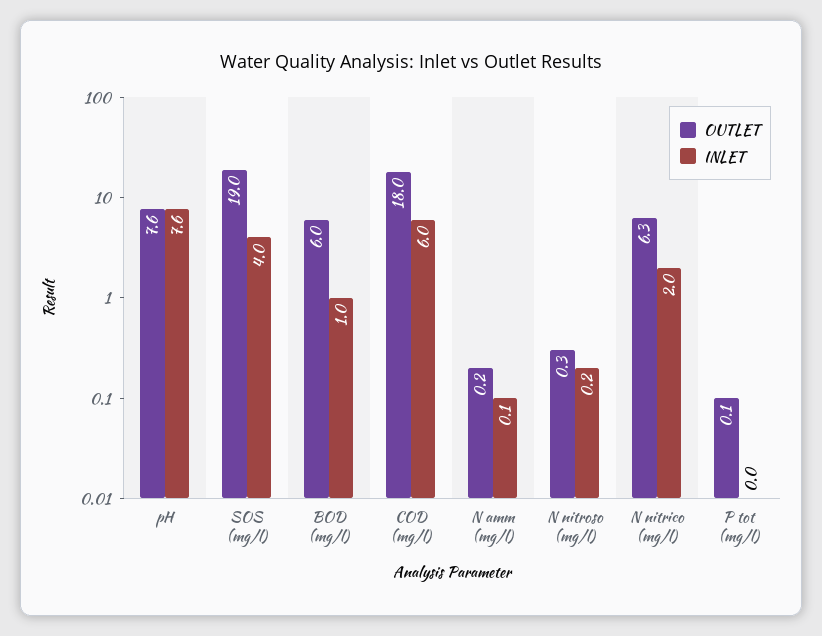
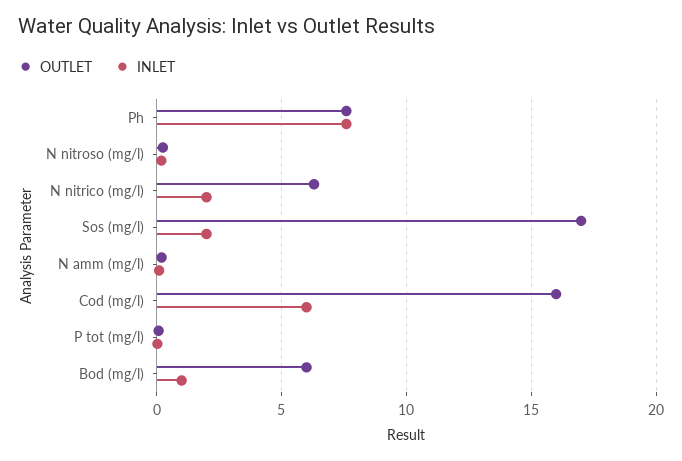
  {
    "OUTLET": {
      "pH": 7.6,
-     "SOS (mg/l)": 19,
+     "SOS (mg/l)": 17,
      "BOD (mg/l)": 6,
-     "COD (mg/l)": 18,
+     "COD (mg/l)": 16,
      "N amm (mg/l)": 0.2,
      "N nitroso (mg/l)": 0.3,
      "N nitrico (mg/l)": 6.3,
      "P tot (mg/l)": 0.1
    },
    "INLET": {
      "pH": 7.6,
-     "SOS (mg/l)": 4,
+     "SOS (mg/l)": 2,
      "BOD (mg/l)": 1,
      "COD (mg/l)": 6,
      "N amm (mg/l)": 0.1,
      "N nitroso (mg/l)": 0.2,
      "N nitrico (mg/l)": 2,
      "P tot (mg/l)": 0
    }
  }

